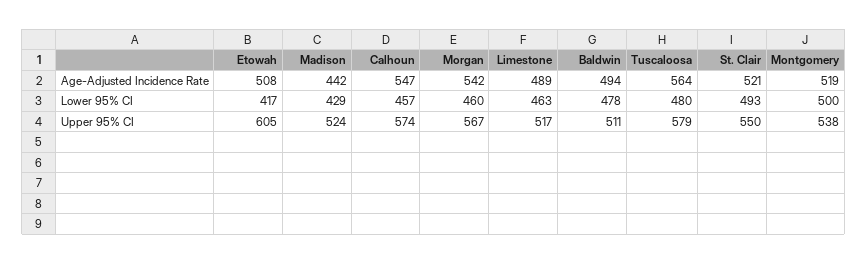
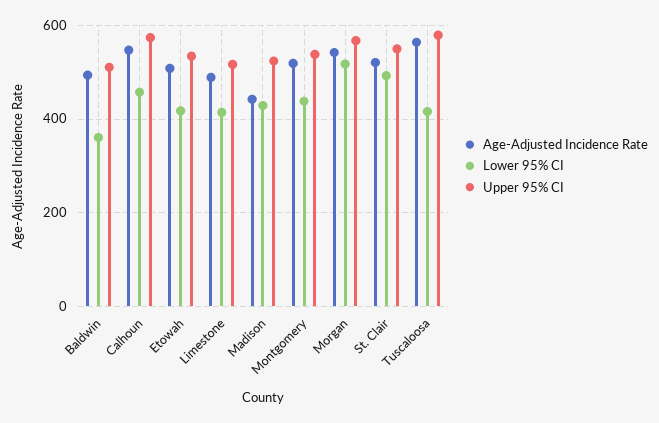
  {
    "Age-Adjusted Incidence Rate": {
      "Etowah": 508,
      "Madison": 442,
      "Calhoun": 547,
      "Morgan": 542,
      "Limestone": 489,
      "Baldwin": 494,
      "Tuscaloosa": 564,
      "St. Clair": 521,
      "Montgomery": 519
    },
    "Lower 95% CI": {
      "Etowah": 417,
      "Madison": 429,
      "Calhoun": 457,
-     "Morgan": 460,
+     "Morgan": 520,
-     "Limestone": 463,
+     "Limestone": 420,
-     "Baldwin": 478,
+     "Baldwin": 360,
-     "Tuscaloosa": 480,
+     "Tuscaloosa": 420,
      "St. Clair": 493,
-     "Montgomery": 500
+     "Montgomery": 440
    },
    "Upper 95% CI": {
-     "Etowah": 605,
+     "Etowah": 540,
      "Madison": 524,
      "Calhoun": 574,
      "Morgan": 567,
      "Limestone": 517,
      "Baldwin": 511,
      "Tuscaloosa": 579,
      "St. Clair": 550,
      "Montgomery": 538
    }
  }

